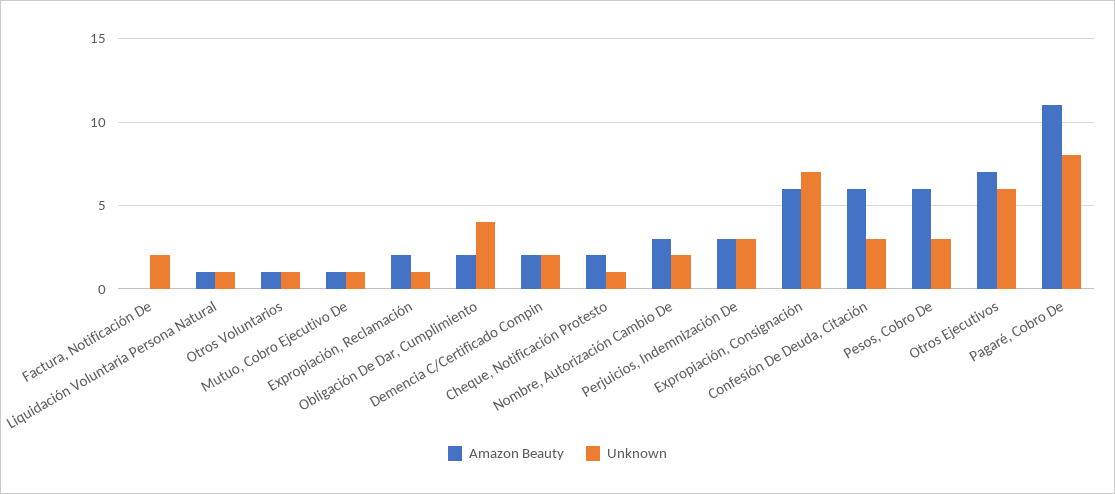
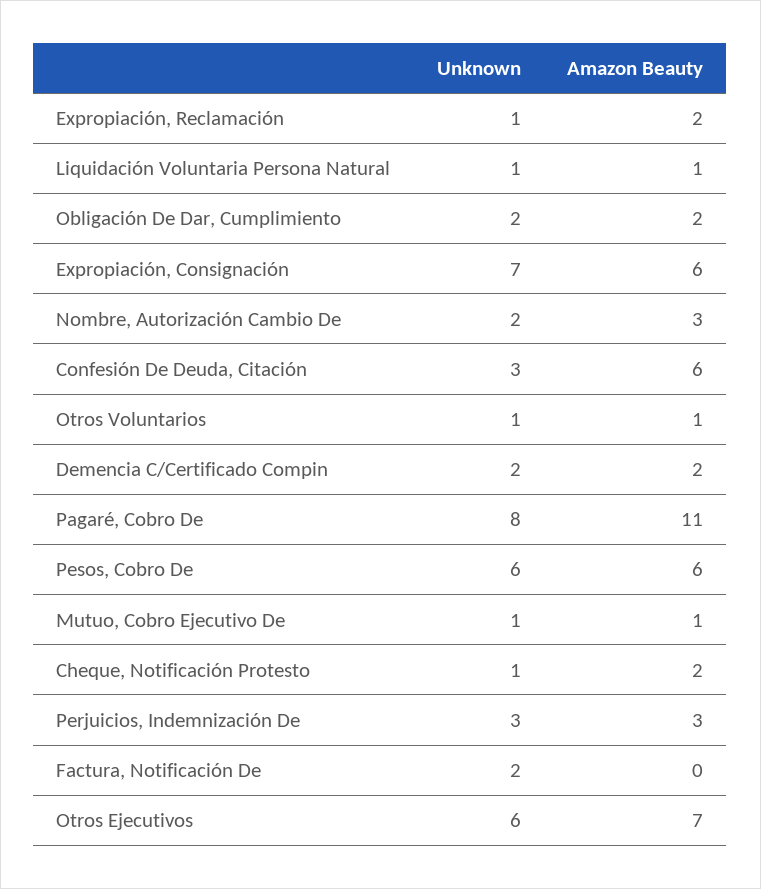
  {
    "Amazon Beauty": {
      "Factura, Notificación De": 0,
      "Liquidación Voluntaria Persona Natural": 1,
      "Otros Voluntarios": 1,
      "Mutuo, Cobro Ejecutivo De": 1,
      "Expropiación, Reclamación": 2,
      "Obligación De Dar, Cumplimiento": 2,
      "Demencia C/Certificado Compin": 2,
      "Cheque, Notificación Protesto": 2,
      "Nombre, Autorización Cambio De": 3,
      "Perjuicios, Indemnización De": 3,
      "Expropiación, Consignación": 6,
      "Confesión De Deuda, Citación": 6,
      "Pesos, Cobro De": 6,
      "Otros Ejecutivos": 7,
      "Pagaré, Cobro De": 11
    },
    "Unknown": {
      "Factura, Notificación De": 2,
      "Liquidación Voluntaria Persona Natural": 1,
      "Otros Voluntarios": 1,
      "Mutuo, Cobro Ejecutivo De": 1,
      "Expropiación, Reclamación": 1,
-     "Obligación De Dar, Cumplimiento": 4,
+     "Obligación De Dar, Cumplimiento": 2,
      "Demencia C/Certificado Compin": 2,
      "Cheque, Notificación Protesto": 1,
      "Nombre, Autorización Cambio De": 2,
      "Perjuicios, Indemnización De": 3,
      "Expropiación, Consignación": 7,
      "Confesión De Deuda, Citación": 3,
-     "Pesos, Cobro De": 3,
+     "Pesos, Cobro De": 6,
      "Otros Ejecutivos": 6,
      "Pagaré, Cobro De": 8
    }
  }

